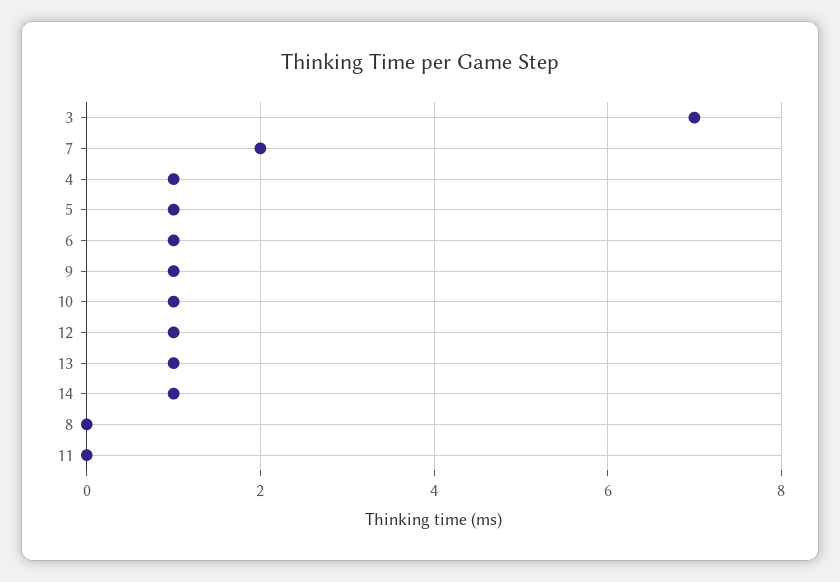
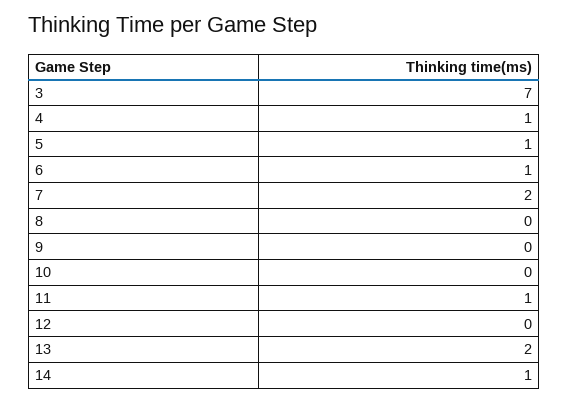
  {
    "3": 7,
    "7": 2,
    "4": 1,
    "5": 1,
    "6": 1,
-   "9": 1,
+   "9": 0,
-   "10": 1,
+   "10": 0,
-   "12": 1,
+   "12": 0,
-   "13": 1,
+   "13": 2,
    "14": 1,
    "8": 0,
-   "11": 0
+   "11": 1
  }

